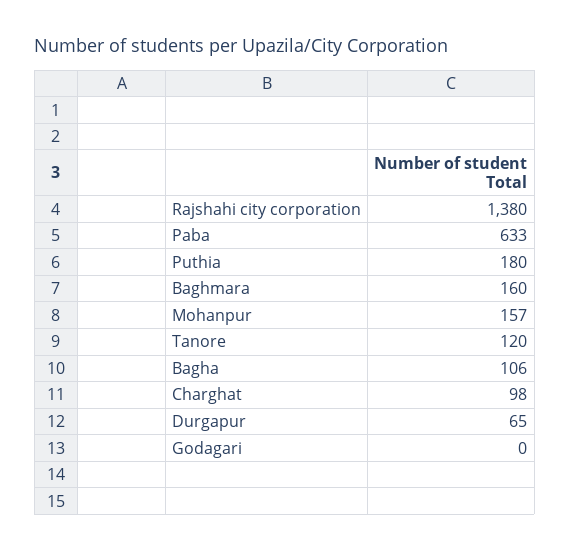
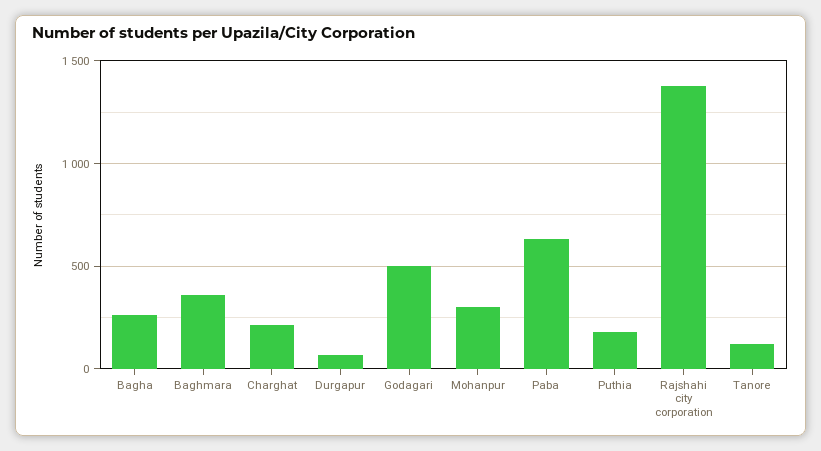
  {
    "Rajshahi city corporation": 1380,
    "Paba": 633,
    "Puthia": 180,
-   "Baghmara": 160,
+   "Baghmara": 350,
-   "Mohanpur": 157,
+   "Mohanpur": 300,
    "Tanore": 120,
-   "Bagha": 106,
+   "Bagha": 250,
-   "Charghat": 98,
+   "Charghat": 200,
    "Durgapur": 65,
-   "Godagari": 0
+   "Godagari": 500
  }

